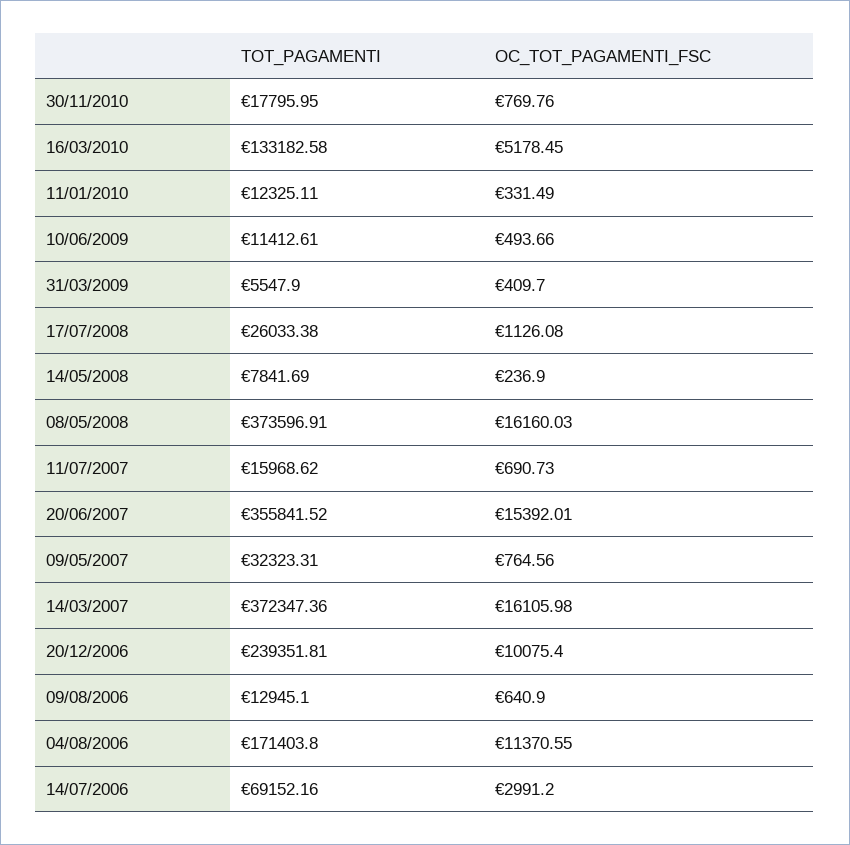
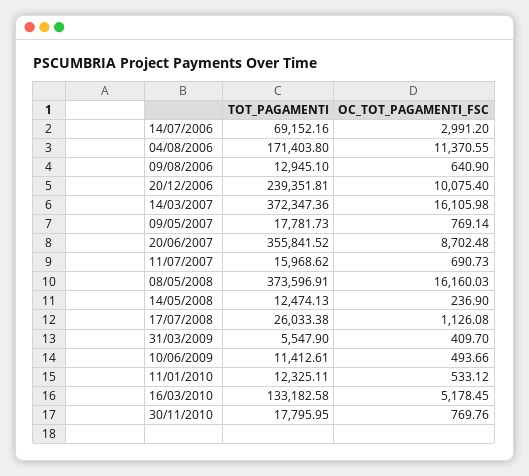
  {
    "TOT_PAGAMENTI": {
      "30/11/2010": 17795.95,
      "16/03/2010": 133182.58,
      "11/01/2010": 12325.11,
      "10/06/2009": 11412.61,
      "31/03/2009": 5547.9,
      "17/07/2008": 26033.38,
-     "14/05/2008": 7841.69,
+     "14/05/2008": 12474.13,
      "08/05/2008": 373596.91,
      "11/07/2007": 15968.62,
      "20/06/2007": 355841.52,
-     "09/05/2007": 32323.31,
+     "09/05/2007": 17781.73,
      "14/03/2007": 372347.36,
      "20/12/2006": 239351.81,
      "09/08/2006": 12945.1,
      "04/08/2006": 171403.8,
      "14/07/2006": 69152.16
    },
    "OC_TOT_PAGAMENTI_FSC": {
      "30/11/2010": 769.76,
      "16/03/2010": 5178.45,
-     "11/01/2010": 331.49,
+     "11/01/2010": 533.12,
      "10/06/2009": 493.66,
      "31/03/2009": 409.7,
      "17/07/2008": 1126.08,
      "14/05/2008": 236.9,
      "08/05/2008": 16160.03,
      "11/07/2007": 690.73,
-     "20/06/2007": 15392.01,
+     "20/06/2007": 8702.48,
-     "09/05/2007": 764.56,
+     "09/05/2007": 769.14,
      "14/03/2007": 16105.98,
      "20/12/2006": 10075.4,
      "09/08/2006": 640.9,
      "04/08/2006": 11370.55,
      "14/07/2006": 2991.2
    }
  }

